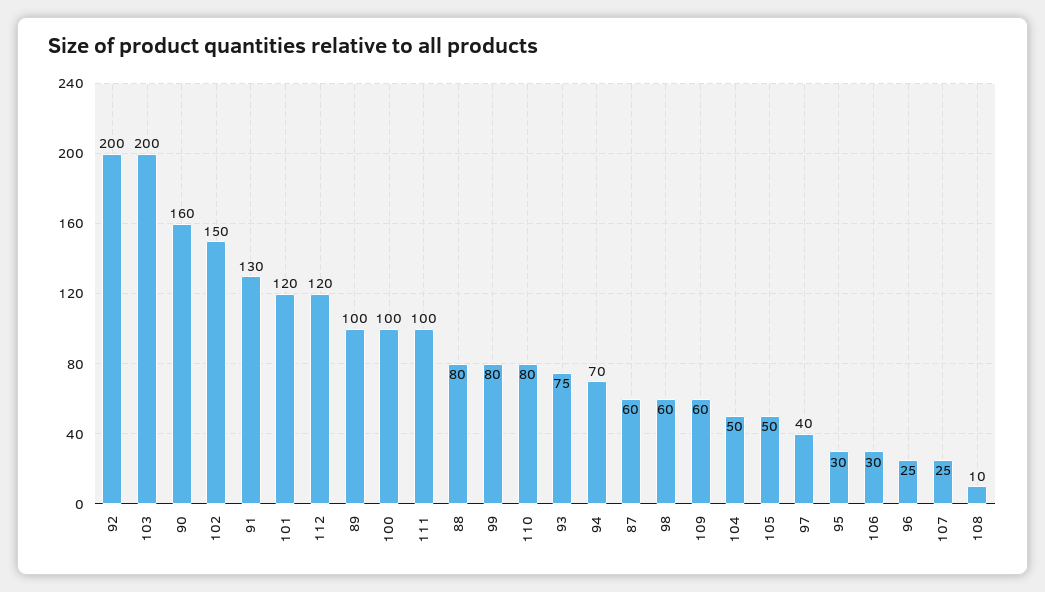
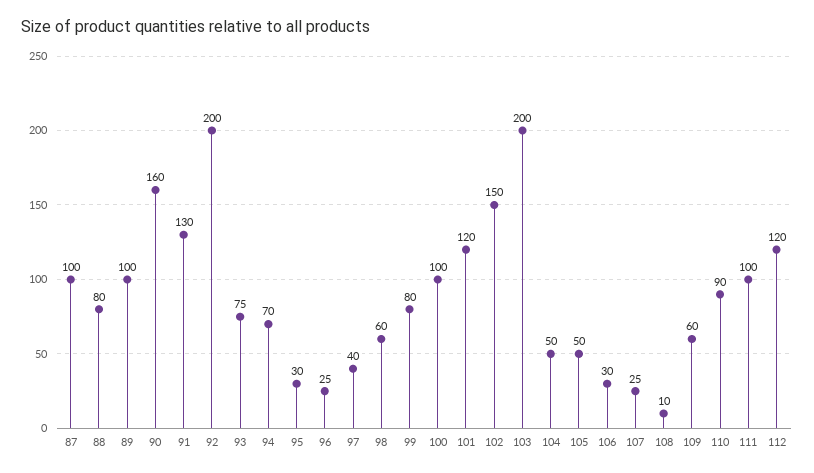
  {
    "92": 200,
    "103": 200,
    "90": 160,
    "102": 150,
    "91": 130,
    "101": 120,
    "112": 120,
    "89": 100,
    "100": 100,
    "111": 100,
    "88": 80,
    "99": 80,
-   "110": 80,
+   "110": 90,
    "93": 75,
    "94": 70,
-   "87": 60,
+   "87": 100,
    "98": 60,
    "109": 60,
    "104": 50,
    "105": 50,
    "97": 40,
    "95": 30,
    "106": 30,
    "96": 25,
    "107": 25,
    "108": 10
  }

